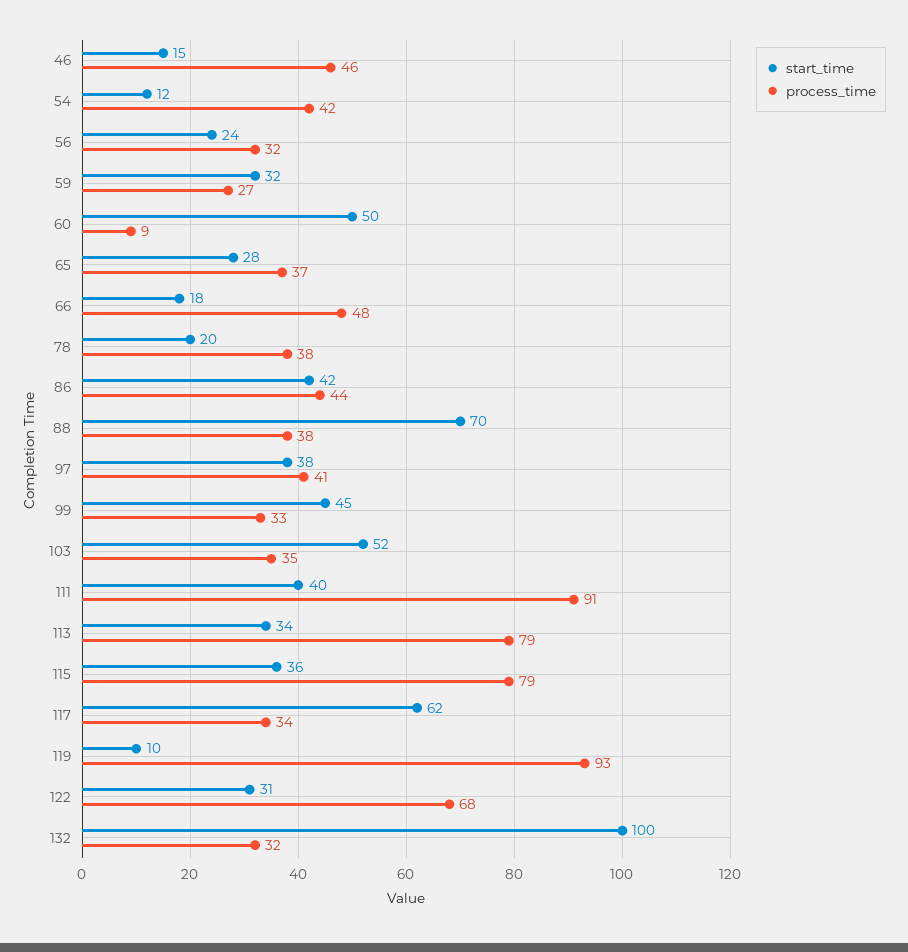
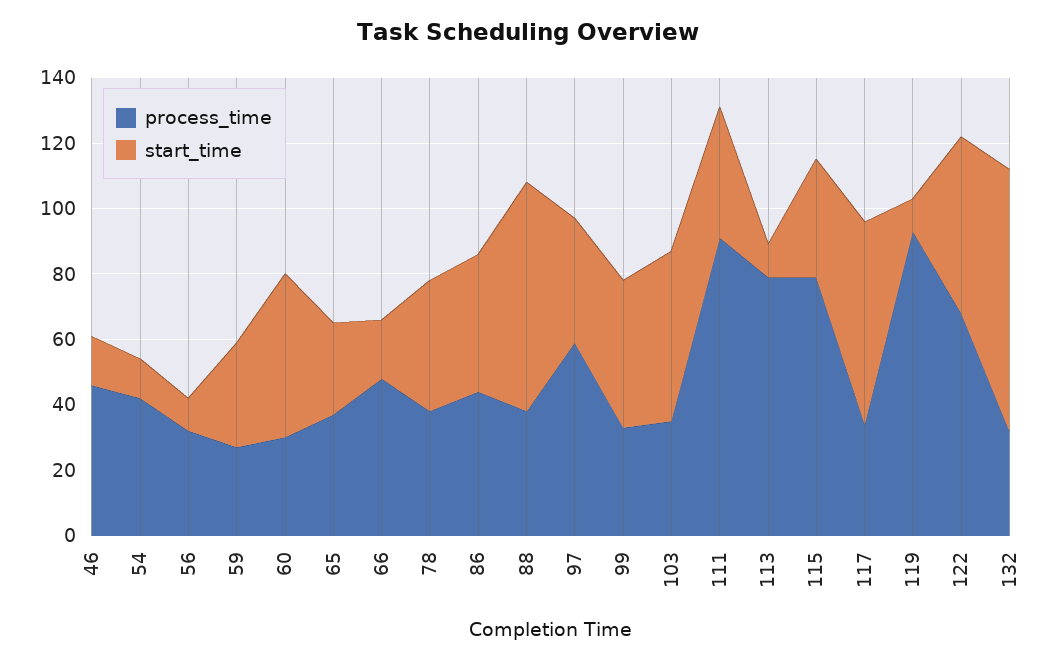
  {
    "start_time": {
      "46": 15,
      "54": 12,
-     "56": 24,
+     "56": 10,
      "59": 32,
      "60": 50,
      "65": 28,
      "66": 18,
-     "78": 20,
+     "78": 40,
      "86": 42,
      "88": 70,
      "97": 38,
      "99": 45,
      "103": 52,
      "111": 40,
-     "113": 34,
+     "113": 10,
      "115": 36,
      "117": 62,
      "119": 10,
-     "122": 31,
+     "122": 55,
-     "132": 100
+     "132": 80
    },
    "process_time": {
      "46": 46,
      "54": 42,
      "56": 32,
      "59": 27,
-     "60": 9,
+     "60": 30,
      "65": 37,
      "66": 48,
      "78": 38,
      "86": 44,
      "88": 38,
-     "97": 41,
+     "97": 60,
      "99": 33,
      "103": 35,
      "111": 91,
      "113": 79,
      "115": 79,
      "117": 34,
      "119": 93,
      "122": 68,
      "132": 32
    }
  }

